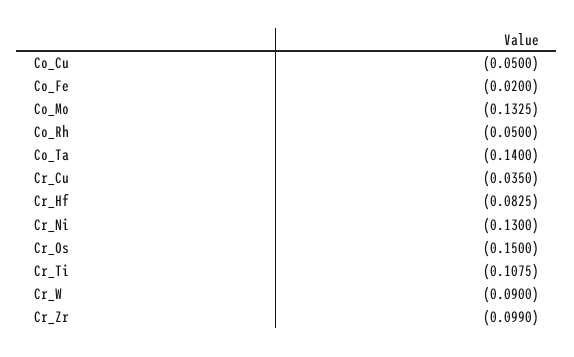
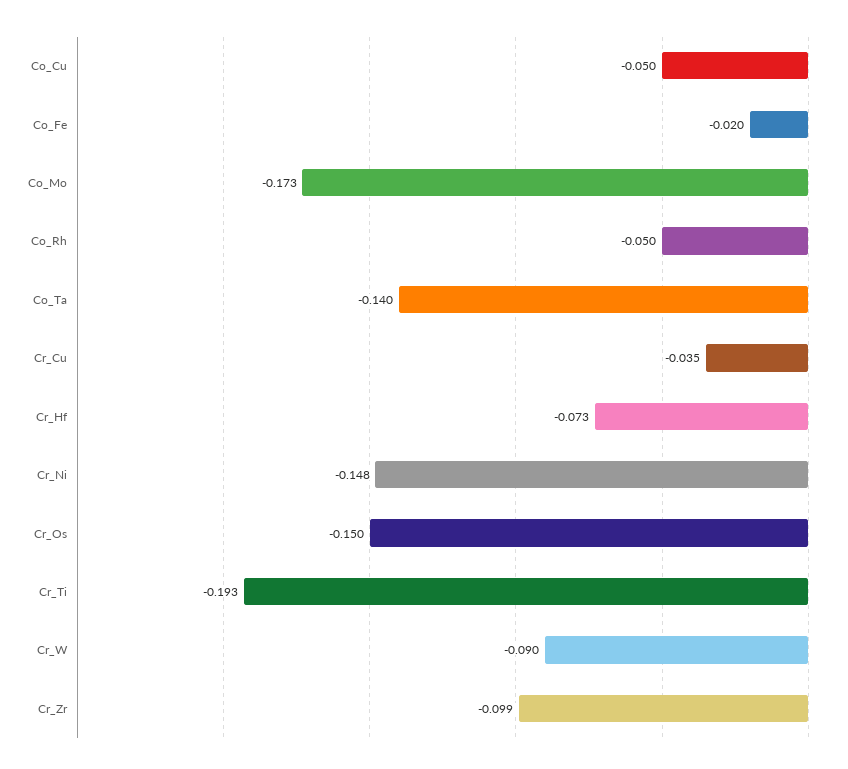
  {
    "Co_Cu": -0.05,
    "Co_Fe": -0.02,
-   "Co_Mo": -0.1325,
+   "Co_Mo": -0.173,
    "Co_Rh": -0.05,
    "Co_Ta": -0.14,
    "Cr_Cu": -0.035,
-   "Cr_Hf": -0.0825,
+   "Cr_Hf": -0.073,
-   "Cr_Ni": -0.13,
+   "Cr_Ni": -0.148,
    "Cr_Os": -0.15,
-   "Cr_Ti": -0.1075,
+   "Cr_Ti": -0.193,
    "Cr_W": -0.09,
    "Cr_Zr": -0.099
  }

